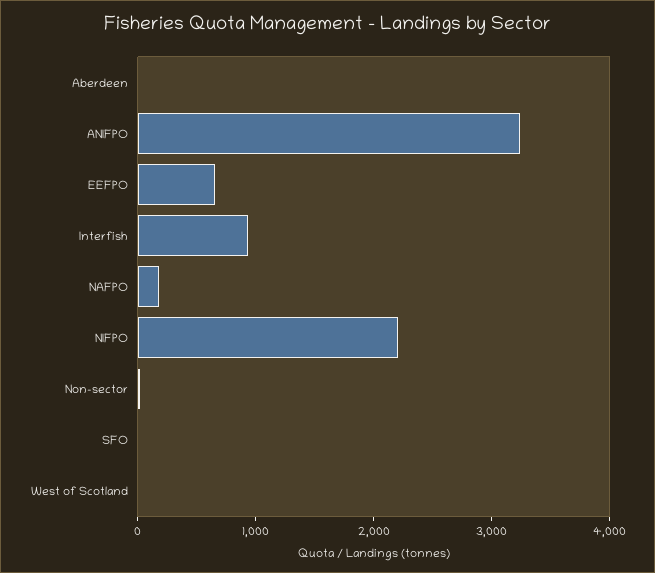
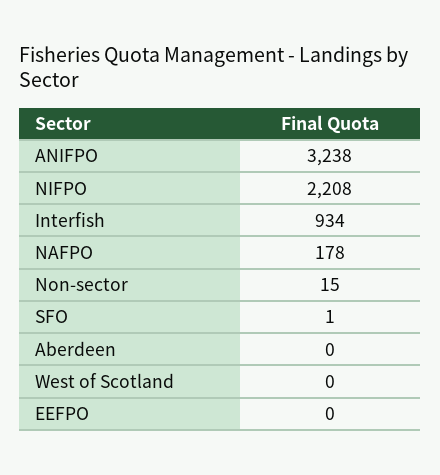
  {
    "Aberdeen": 0,
    "ANIFPO": 3238,
-   "EEFPO": 600,
+   "EEFPO": 0,
    "Interfish": 934,
    "NAFPO": 178,
    "NIFPO": 2208,
    "Non-sector": 15,
    "SFO": 1,
    "West of Scotland": 0
  }

